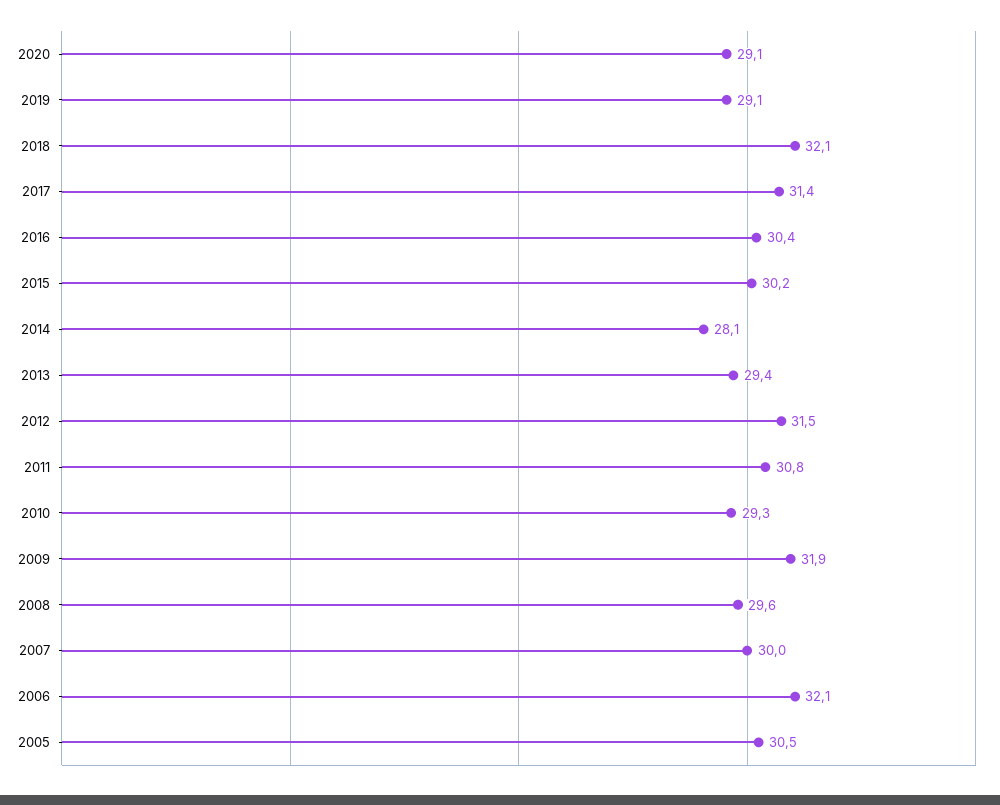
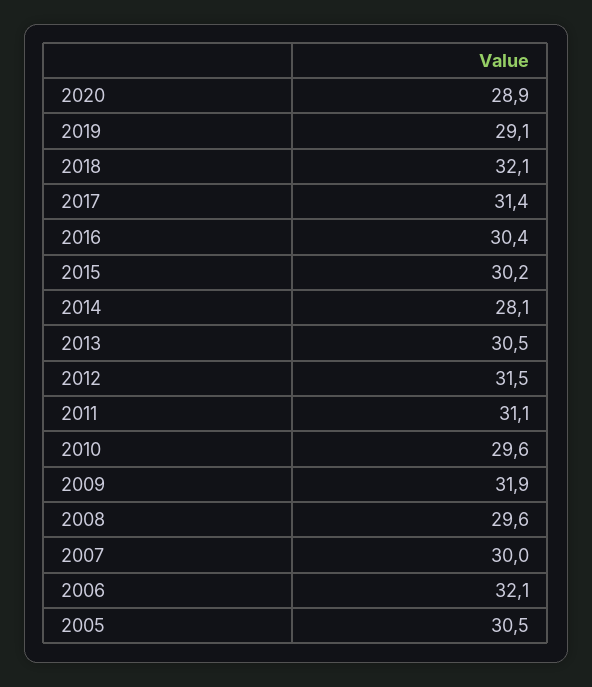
  {
-   "2020": 29.1,
+   "2020": 28.9,
    "2019": 29.1,
    "2018": 32.1,
    "2017": 31.4,
    "2016": 30.4,
    "2015": 30.2,
    "2014": 28.1,
-   "2013": 29.4,
+   "2013": 30.5,
    "2012": 31.5,
-   "2011": 30.8,
+   "2011": 31.1,
-   "2010": 29.3,
+   "2010": 29.6,
    "2009": 31.9,
    "2008": 29.6,
    "2007": 30,
    "2006": 32.1,
    "2005": 30.5
  }

